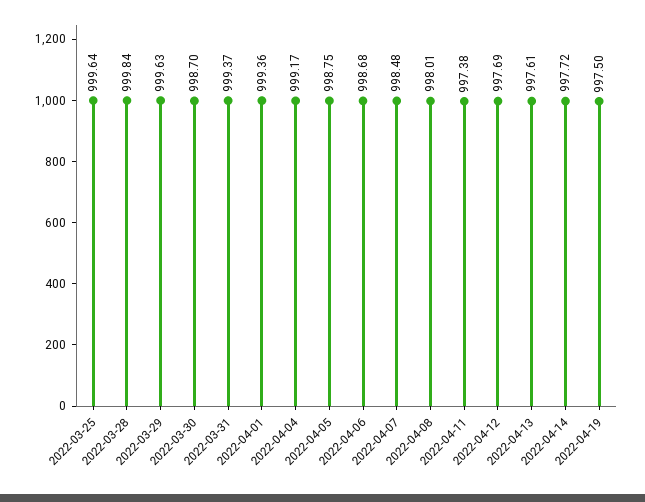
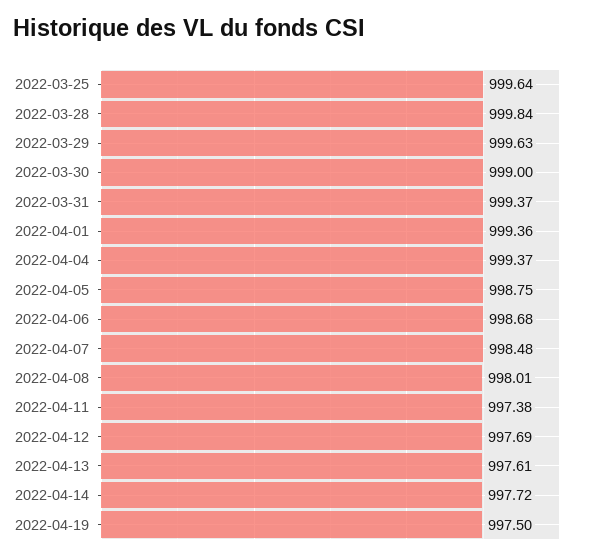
  {
    "2022-03-25": 999.64,
    "2022-03-28": 999.84,
    "2022-03-29": 999.63,
-   "2022-03-30": 998.7,
+   "2022-03-30": 999,
    "2022-03-31": 999.37,
    "2022-04-01": 999.36,
-   "2022-04-04": 999.17,
+   "2022-04-04": 999.37,
    "2022-04-05": 998.75,
    "2022-04-06": 998.68,
    "2022-04-07": 998.48,
    "2022-04-08": 998.01,
    "2022-04-11": 997.38,
    "2022-04-12": 997.69,
    "2022-04-13": 997.61,
    "2022-04-14": 997.72,
    "2022-04-19": 997.5
  }

